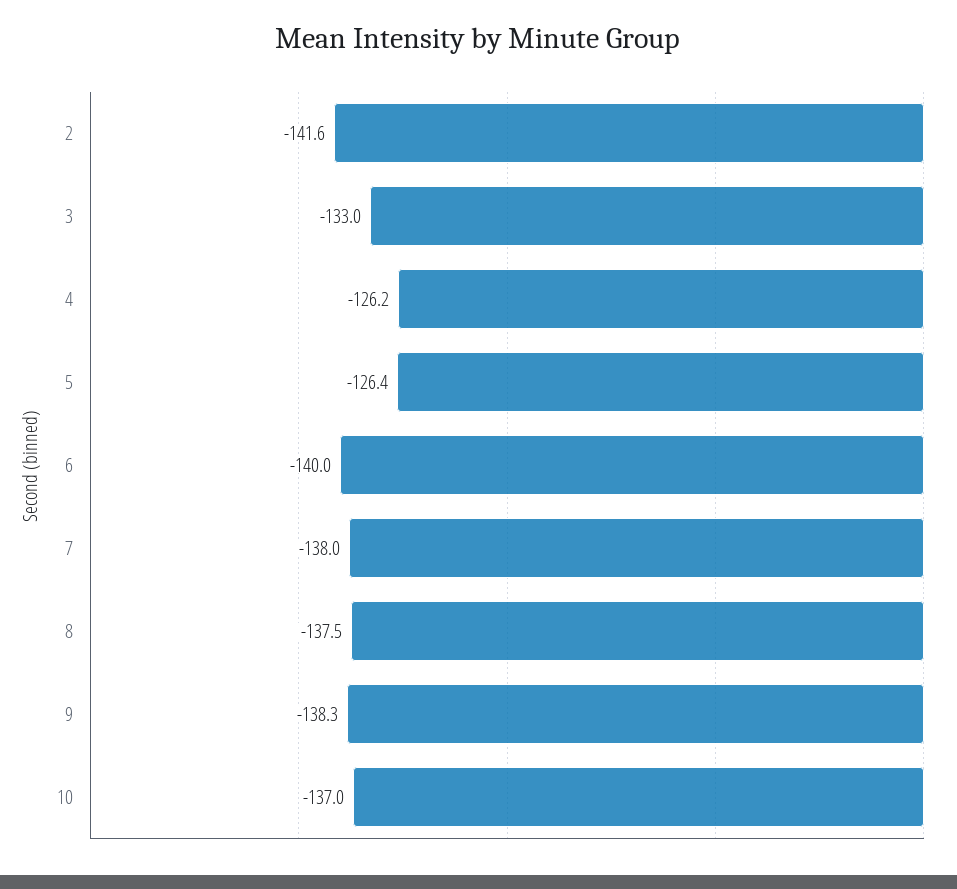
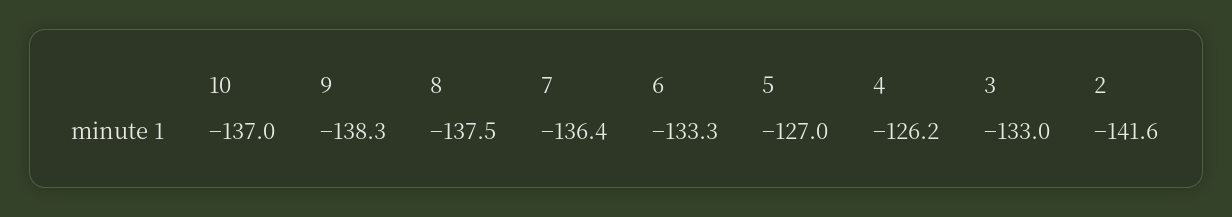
  {
    "2": -141.6,
    "3": -133,
    "4": -126.2,
-   "5": -126.4,
+   "5": -127,
-   "6": -140,
+   "6": -133.3,
-   "7": -138,
+   "7": -136.4,
    "8": -137.5,
    "9": -138.3,
    "10": -137
  }

